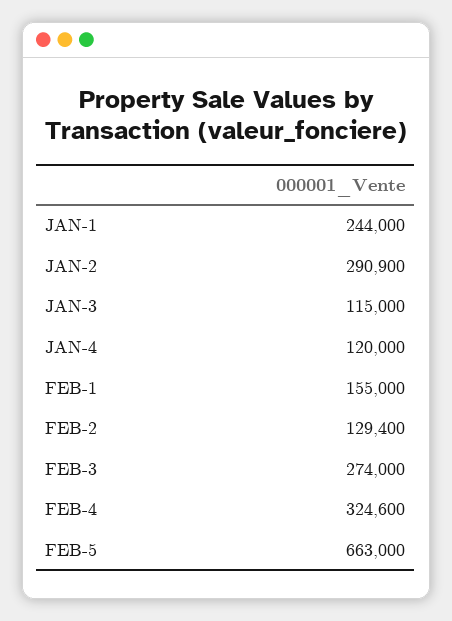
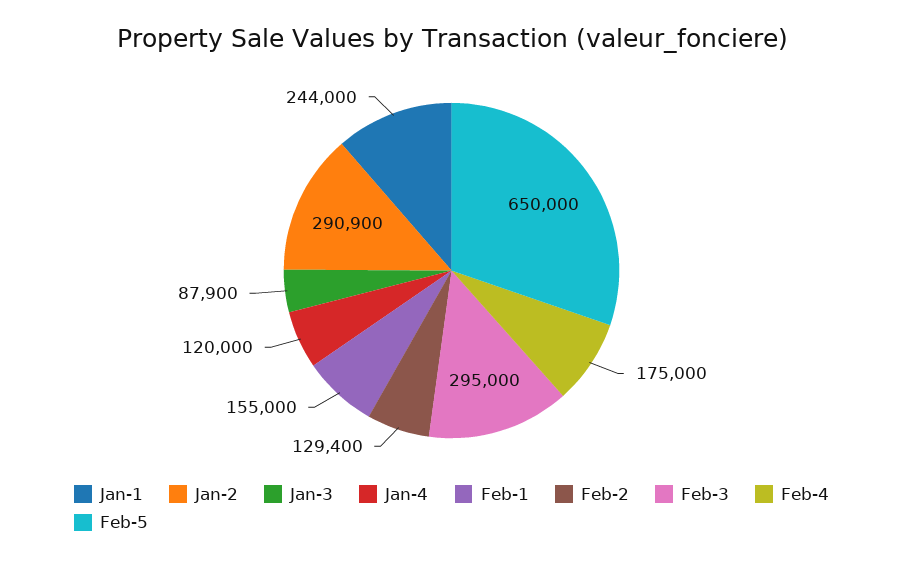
  {
    "JAN-1": 244000,
    "JAN-2": 290900,
-   "JAN-3": 115000,
+   "JAN-3": 87900,
    "JAN-4": 120000,
    "FEB-1": 155000,
    "FEB-2": 129400,
-   "FEB-3": 274000,
+   "FEB-3": 295000,
-   "FEB-4": 324600,
+   "FEB-4": 175000,
-   "FEB-5": 663000
+   "FEB-5": 650000
  }

